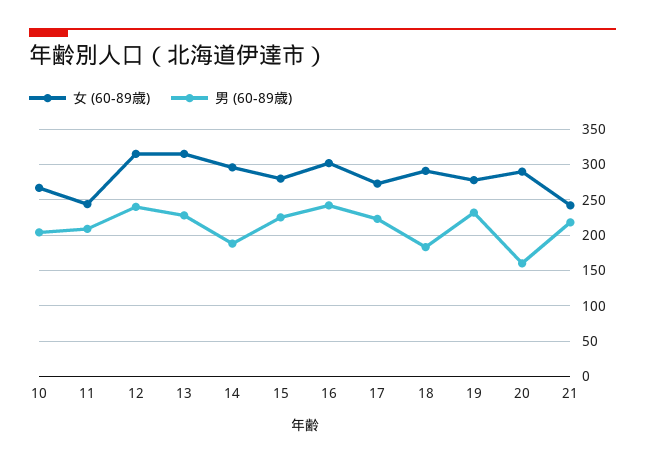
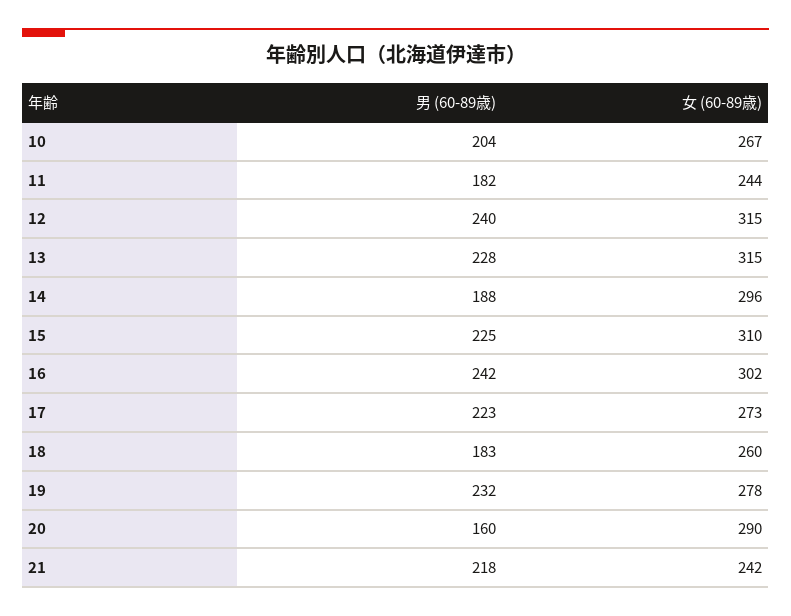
  {
    "女 (60-89歳)": {
      "10": 267,
      "11": 244,
      "12": 315,
      "13": 315,
      "14": 296,
-     "15": 280,
+     "15": 310,
      "16": 302,
      "17": 273,
-     "18": 290,
+     "18": 260,
      "19": 278,
      "20": 290,
      "21": 242
    },
    "男 (60-89歳)": {
      "10": 204,
-     "11": 210,
+     "11": 182,
      "12": 240,
      "13": 228,
      "14": 188,
      "15": 225,
      "16": 242,
      "17": 223,
      "18": 183,
      "19": 232,
      "20": 160,
      "21": 218
    }
  }

